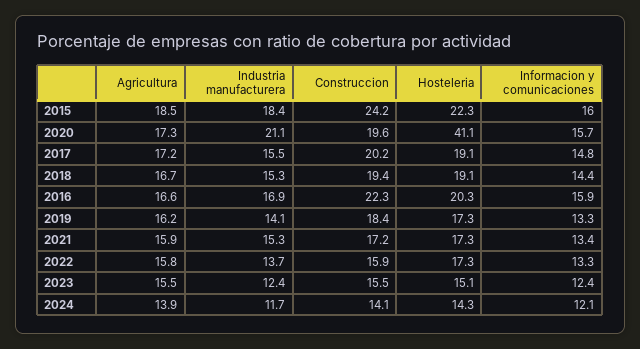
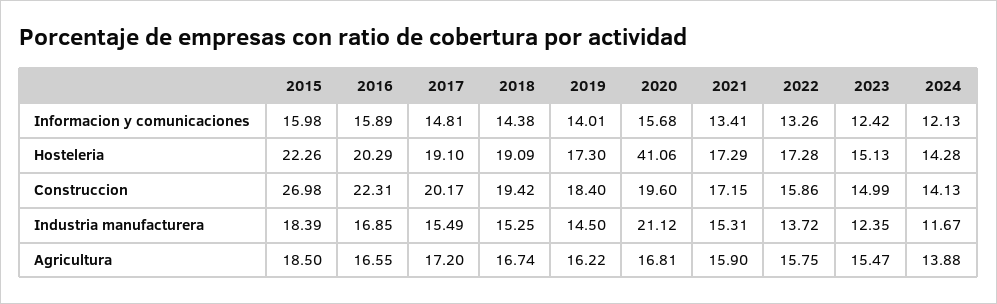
  {
    "Agricultura": {
      "2015": 18.5,
-     "2020": 17.3,
+     "2020": 16.81,
      "2017": 17.2,
      "2018": 16.74,
      "2016": 16.55,
      "2019": 16.22,
      "2021": 15.9,
      "2022": 15.75,
      "2023": 15.47,
      "2024": 13.88
    },
    "Industria manufacturera": {
      "2015": 18.39,
      "2020": 21.12,
      "2017": 15.49,
      "2018": 15.25,
      "2016": 16.85,
-     "2019": 14.1,
+     "2019": 14.5,
      "2021": 15.31,
      "2022": 13.72,
      "2023": 12.35,
      "2024": 11.67
    },
    "Construccion": {
-     "2015": 24.2,
+     "2015": 26.98,
      "2020": 19.6,
      "2017": 20.17,
      "2018": 19.42,
      "2016": 22.31,
      "2019": 18.4,
      "2021": 17.15,
      "2022": 15.86,
-     "2023": 15.5,
+     "2023": 14.99,
      "2024": 14.13
    },
    "Hosteleria": {
      "2015": 22.26,
      "2020": 41.06,
      "2017": 19.1,
      "2018": 19.09,
      "2016": 20.29,
      "2019": 17.3,
      "2021": 17.29,
      "2022": 17.28,
      "2023": 15.13,
      "2024": 14.28
    },
    "Informacion y comunicaciones": {
      "2015": 15.98,
      "2020": 15.68,
      "2017": 14.81,
      "2018": 14.38,
      "2016": 15.89,
-     "2019": 13.3,
+     "2019": 14.01,
      "2021": 13.41,
      "2022": 13.26,
      "2023": 12.42,
      "2024": 12.13
    }
  }

